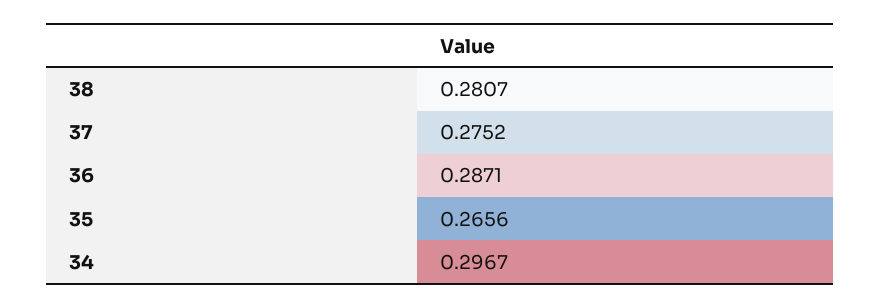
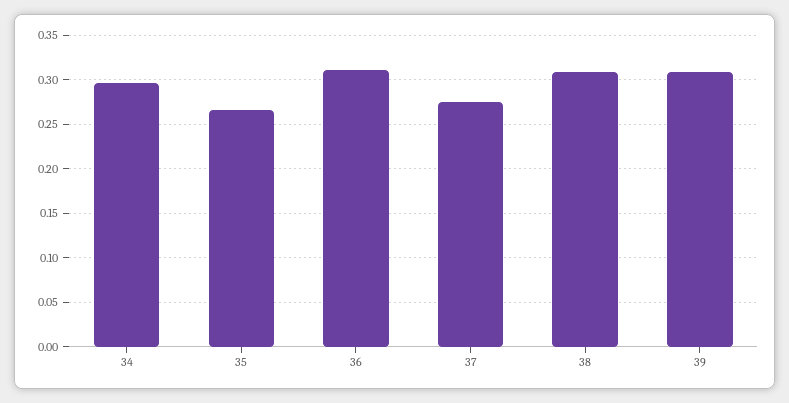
  {
-   "38": 0.2807,
+   "38": 0.31,
    "37": 0.2752,
-   "36": 0.2871,
+   "36": 0.31,
    "35": 0.2656,
-   "34": 0.2967
+   "34": 0.2967,
+   "39": 0.31
  }

